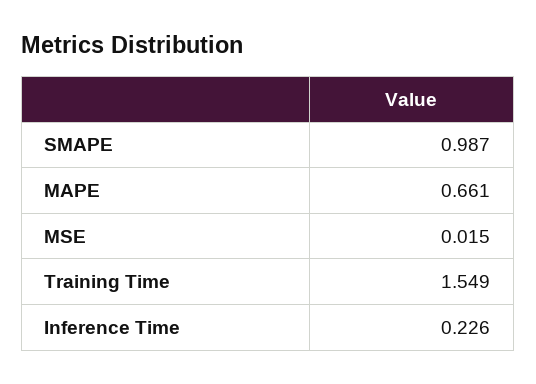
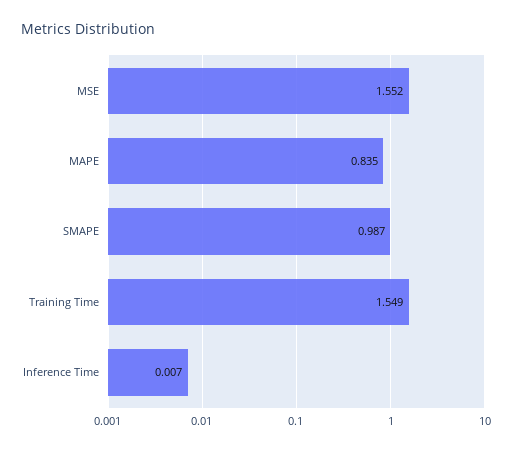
  {
    "SMAPE": 0.987,
-   "MAPE": 0.661,
+   "MAPE": 0.835,
-   "MSE": 0.015,
+   "MSE": 1.552,
    "Training Time": 1.549,
-   "Inference Time": 0.226
+   "Inference Time": 0.007
  }

